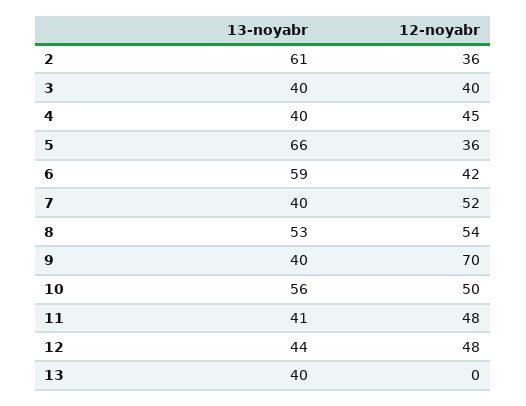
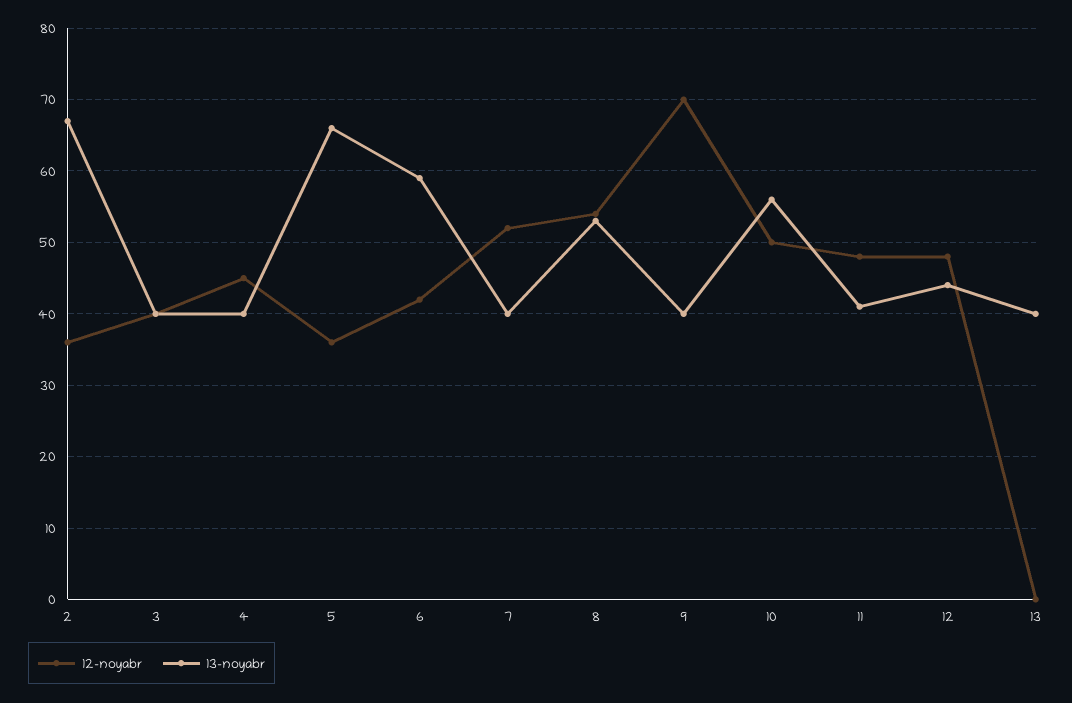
  {
    "13-noyabr": {
-     "2": 61,
+     "2": 67,
      "3": 40,
      "4": 40,
      "5": 66,
      "6": 59,
      "7": 40,
      "8": 53,
      "9": 40,
      "10": 56,
      "11": 41,
      "12": 44,
      "13": 40
    },
    "12-noyabr": {
      "2": 36,
      "3": 40,
      "4": 45,
      "5": 36,
      "6": 42,
      "7": 52,
      "8": 54,
      "9": 70,
      "10": 50,
      "11": 48,
      "12": 48,
      "13": 0
    }
  }

